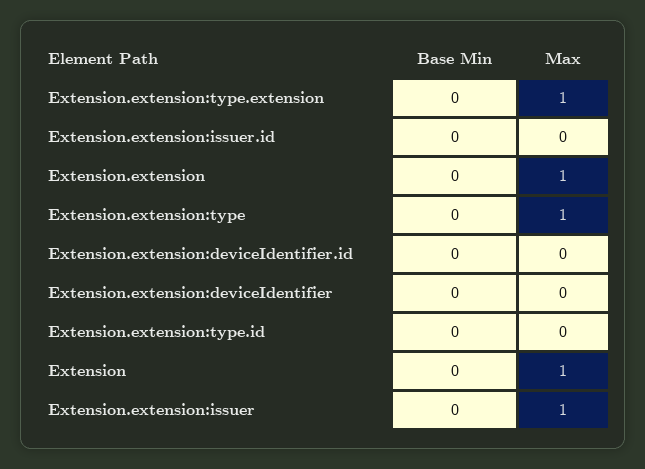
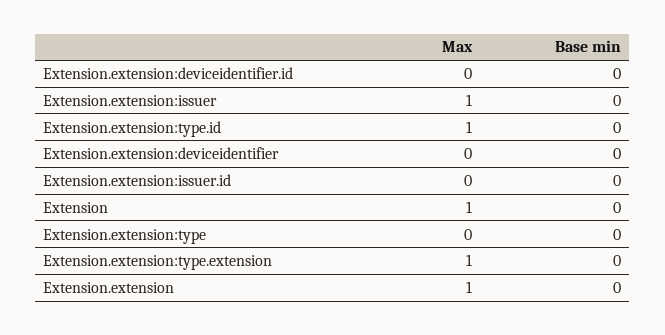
  {
    "Base Min": {
      "Extension.extension:type.extension": 0,
      "Extension.extension:issuer.id": 0,
      "Extension.extension": 0,
      "Extension.extension:type": 0,
      "Extension.extension:deviceIdentifier.id": 0,
      "Extension.extension:deviceIdentifier": 0,
      "Extension.extension:type.id": 0,
      "Extension": 0,
      "Extension.extension:issuer": 0
    },
    "Max": {
      "Extension.extension:type.extension": 1,
      "Extension.extension:issuer.id": 0,
      "Extension.extension": 1,
-     "Extension.extension:type": 1,
+     "Extension.extension:type": 0,
      "Extension.extension:deviceIdentifier.id": 0,
      "Extension.extension:deviceIdentifier": 0,
-     "Extension.extension:type.id": 0,
+     "Extension.extension:type.id": 1,
      "Extension": 1,
      "Extension.extension:issuer": 1
    }
  }

